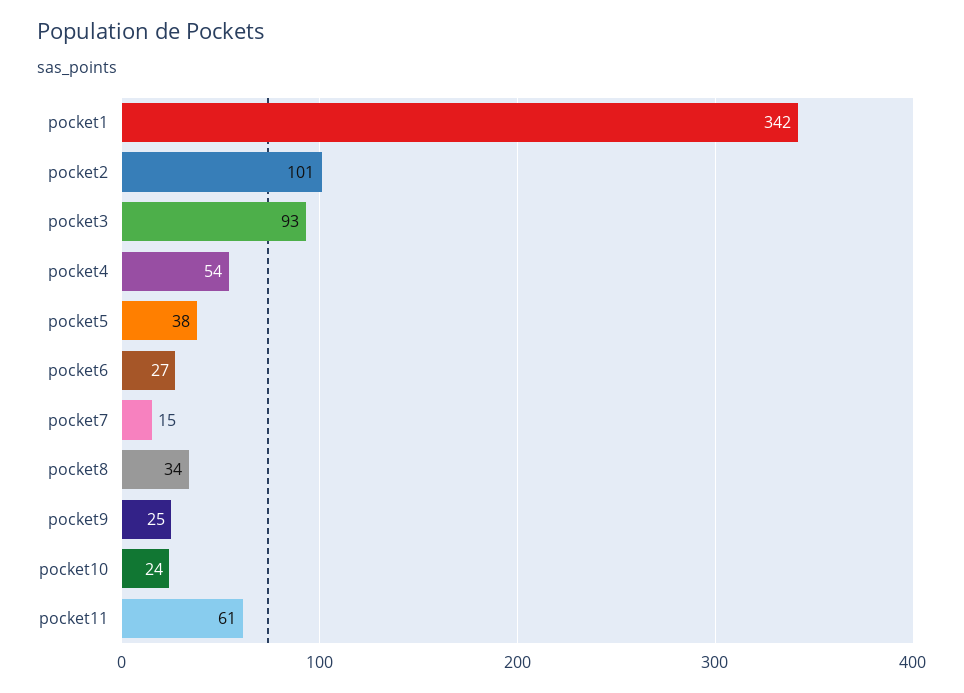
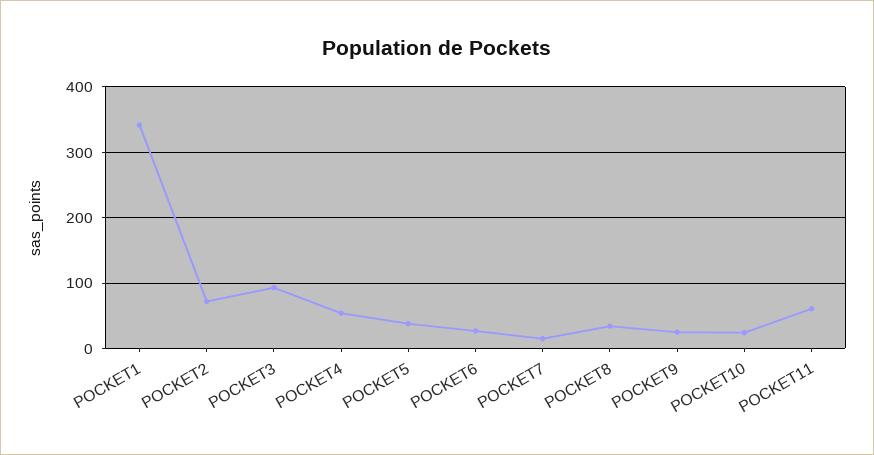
  {
    "pocket1": 342,
-   "pocket2": 101,
+   "pocket2": 70,
    "pocket3": 93,
    "pocket4": 54,
    "pocket5": 38,
    "pocket6": 27,
    "pocket7": 15,
    "pocket8": 34,
    "pocket9": 25,
    "pocket10": 24,
    "pocket11": 61
  }

